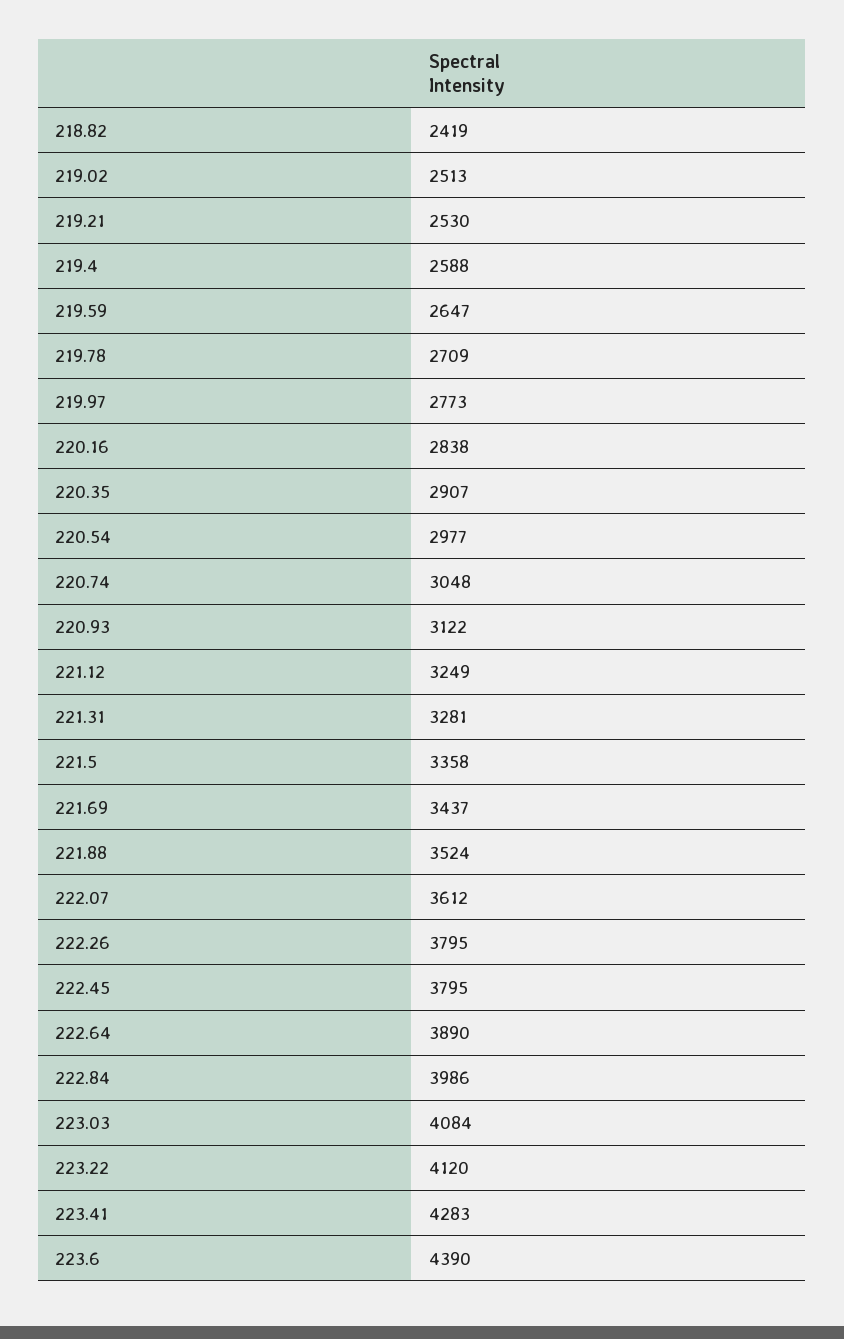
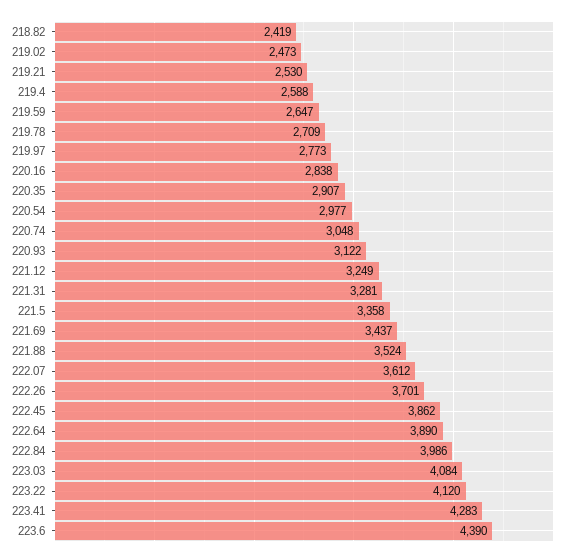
  {
    "218.82": 2419,
-   "219.02": 2513,
+   "219.02": 2473,
    "219.21": 2530,
    "219.4": 2588,
    "219.59": 2647,
    "219.78": 2709,
    "219.97": 2773,
    "220.16": 2838,
    "220.35": 2907,
    "220.54": 2977,
    "220.74": 3048,
    "220.93": 3122,
    "221.12": 3249,
    "221.31": 3281,
    "221.5": 3358,
    "221.69": 3437,
    "221.88": 3524,
    "222.07": 3612,
-   "222.26": 3795,
+   "222.26": 3701,
-   "222.45": 3795,
+   "222.45": 3862,
    "222.64": 3890,
    "222.84": 3986,
    "223.03": 4084,
    "223.22": 4120,
    "223.41": 4283,
    "223.6": 4390
  }

